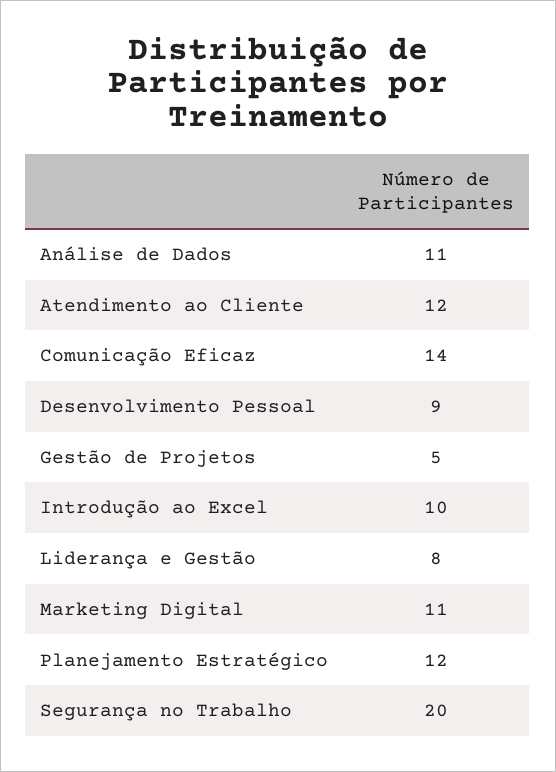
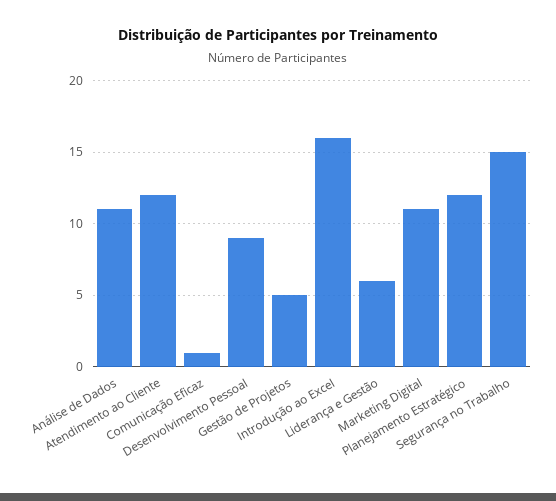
  {
    "Análise de Dados": 11,
    "Atendimento ao Cliente": 12,
-   "Comunicação Eficaz": 14,
+   "Comunicação Eficaz": 1,
    "Desenvolvimento Pessoal": 9,
    "Gestão de Projetos": 5,
-   "Introdução ao Excel": 10,
+   "Introdução ao Excel": 16,
-   "Liderança e Gestão": 8,
+   "Liderança e Gestão": 6,
    "Marketing Digital": 11,
    "Planejamento Estratégico": 12,
-   "Segurança no Trabalho": 20
+   "Segurança no Trabalho": 15
  }

